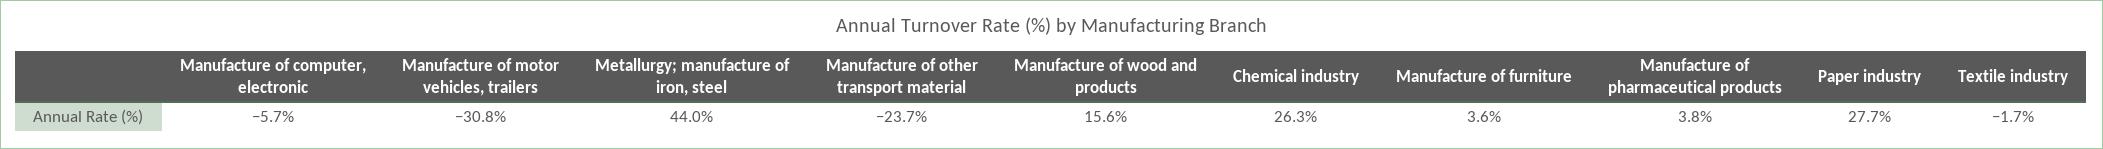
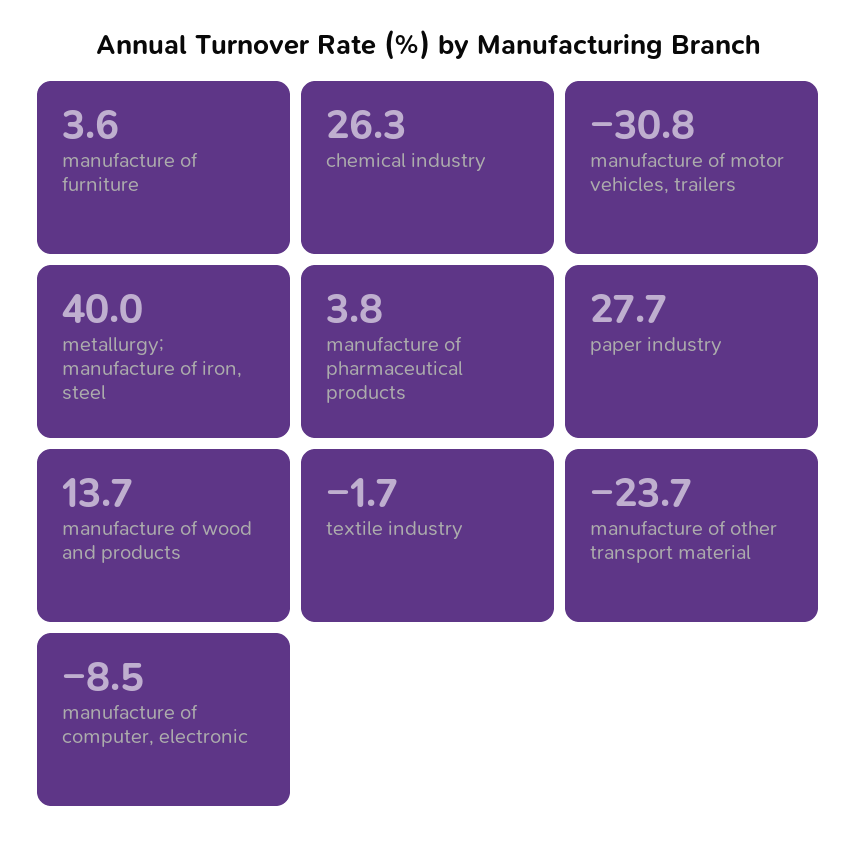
  {
-   "Manufacture of computer, electronic": -5.7,
+   "Manufacture of computer, electronic": -8.5,
    "Manufacture of motor vehicles, trailers": -30.8,
-   "Metallurgy; manufacture of iron, steel": 44,
+   "Metallurgy; manufacture of iron, steel": 40,
    "Manufacture of other transport material": -23.7,
-   "Manufacture of wood and products": 15.6,
+   "Manufacture of wood and products": 13.7,
    "Chemical industry": 26.3,
    "Manufacture of furniture": 3.6,
    "Manufacture of pharmaceutical products": 3.8,
    "Paper industry": 27.7,
    "Textile industry": -1.7
  }

